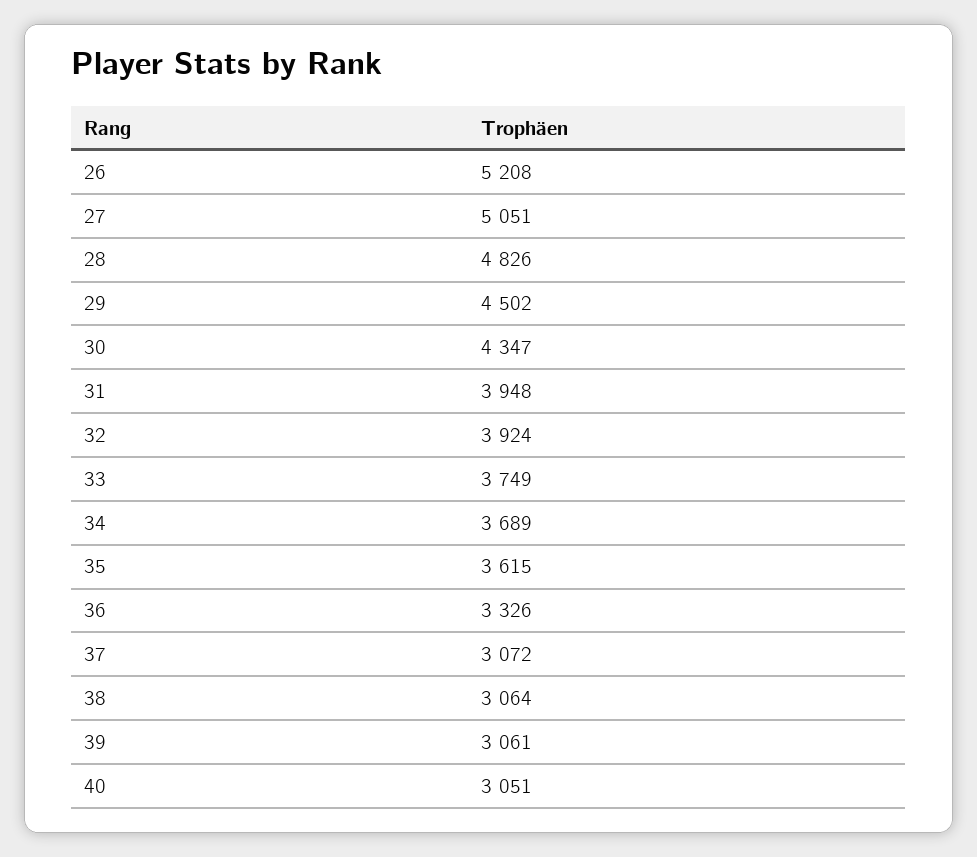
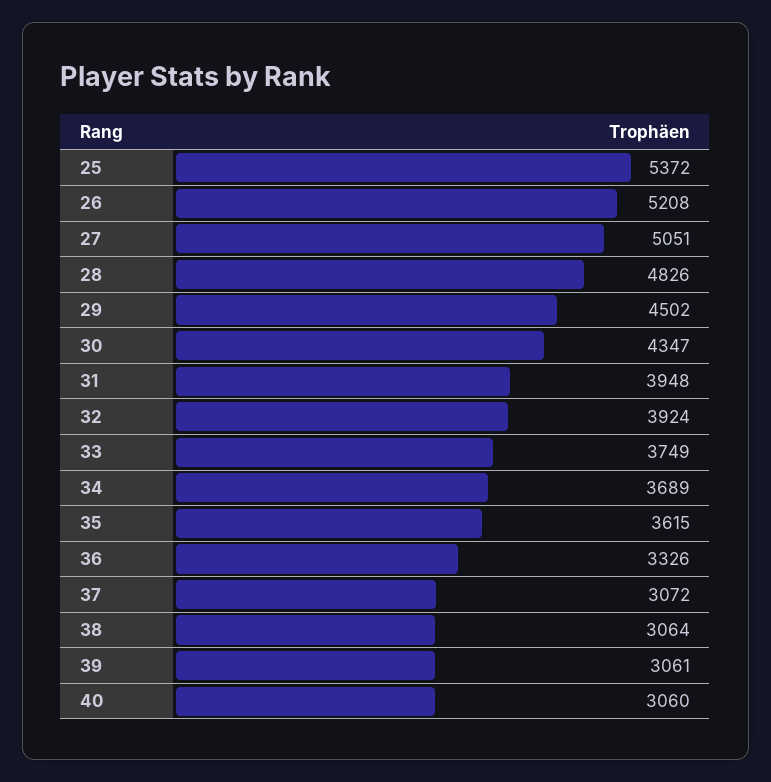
  {
    "26": 5208,
    "27": 5051,
    "28": 4826,
    "29": 4502,
    "30": 4347,
    "31": 3948,
    "32": 3924,
    "33": 3749,
    "34": 3689,
    "35": 3615,
    "36": 3326,
    "37": 3072,
    "38": 3064,
    "39": 3061,
-   "40": 3051
+   "40": 3060,
+   "25": 5372
  }

